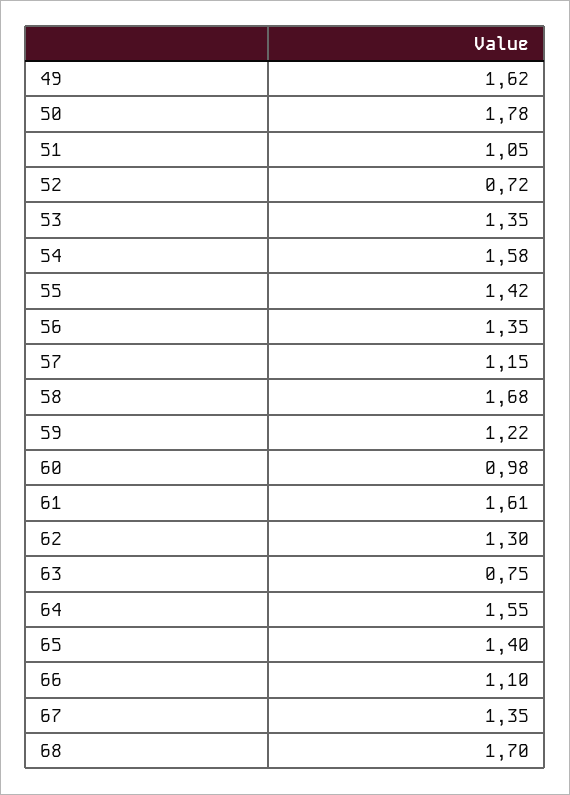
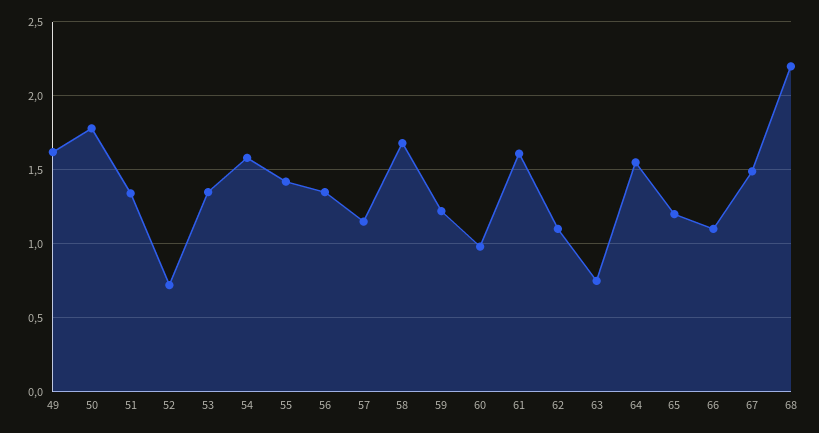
  {
    "49": 1.62,
    "50": 1.78,
-   "51": 1.05,
+   "51": 1.35,
    "52": 0.72,
    "53": 1.35,
    "54": 1.58,
    "55": 1.42,
    "56": 1.35,
    "57": 1.15,
    "58": 1.68,
    "59": 1.22,
    "60": 0.98,
    "61": 1.61,
-   "62": 1.3,
+   "62": 1.1,
    "63": 0.75,
    "64": 1.55,
-   "65": 1.4,
+   "65": 1.2,
    "66": 1.1,
-   "67": 1.35,
+   "67": 1.5,
-   "68": 1.7
+   "68": 2.2
  }

